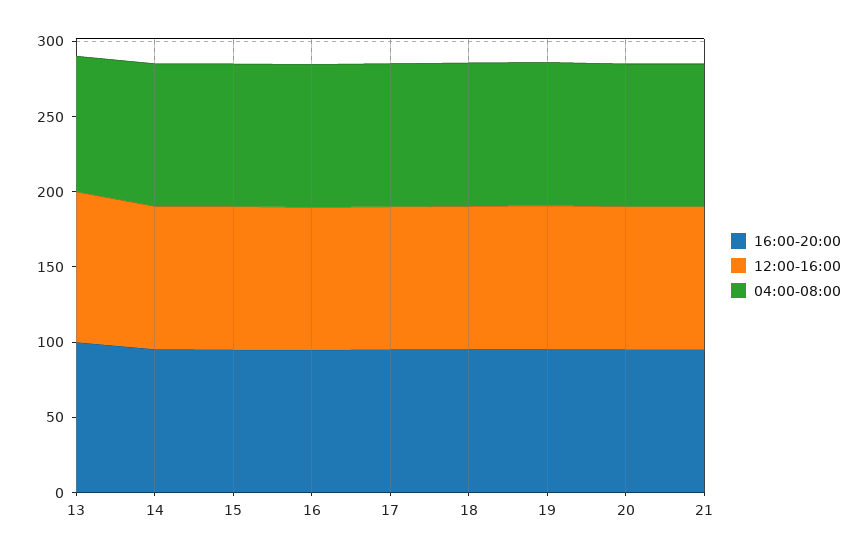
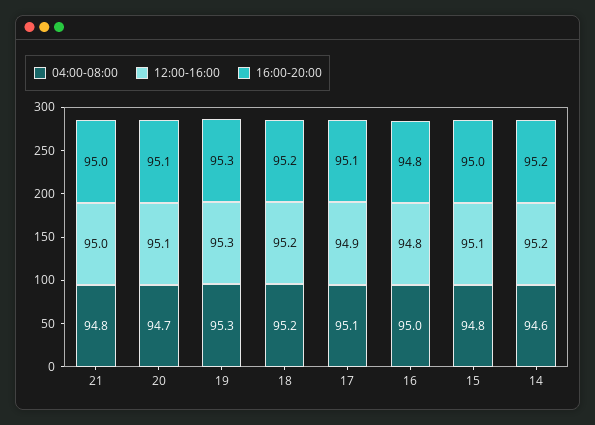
  {
    "16:00-20:00": {
-     "13": 100,
      "14": 95.2,
      "15": 95,
      "16": 94.8,
      "17": 95.1,
      "18": 95.2,
      "19": 95.3,
      "20": 95.1,
      "21": 95
    },
    "12:00-16:00": {
-     "13": 100,
      "14": 95.2,
      "15": 95.1,
      "16": 94.8,
      "17": 94.9,
      "18": 95.2,
      "19": 95.3,
      "20": 95.1,
      "21": 95
    },
    "04:00-08:00": {
-     "13": 90,
      "14": 94.6,
      "15": 94.8,
      "16": 95,
      "17": 95.1,
      "18": 95.2,
      "19": 95.3,
      "20": 94.7,
      "21": 94.8
    }
  }

